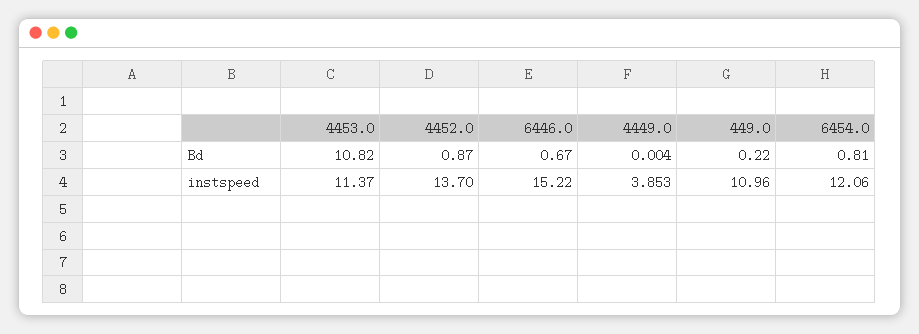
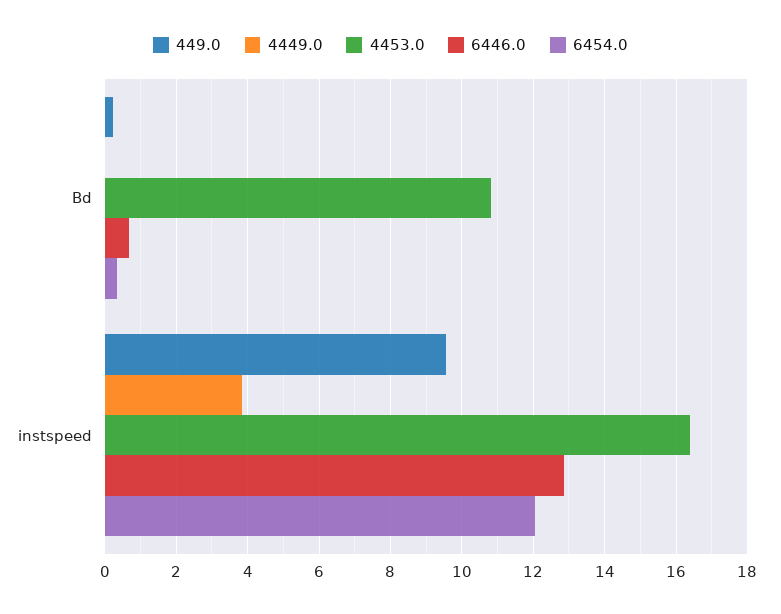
  {
    "4453.0": {
      "Bd": 10.82,
-     "instspeed": 11.37
+     "instspeed": 16.4
    },
-   "4452.0": {
-     "Bd": 0.87,
-     "instspeed": 13.7
-   },
    "6446.0": {
      "Bd": 0.67,
-     "instspeed": 15.22
+     "instspeed": 12.8
    },
    "4449.0": {
      "Bd": 0.004,
      "instspeed": 3.853
    },
    "449.0": {
      "Bd": 0.22,
-     "instspeed": 10.96
+     "instspeed": 9.6
    },
    "6454.0": {
-     "Bd": 0.81,
+     "Bd": 0.4,
      "instspeed": 12.06
    }
  }

